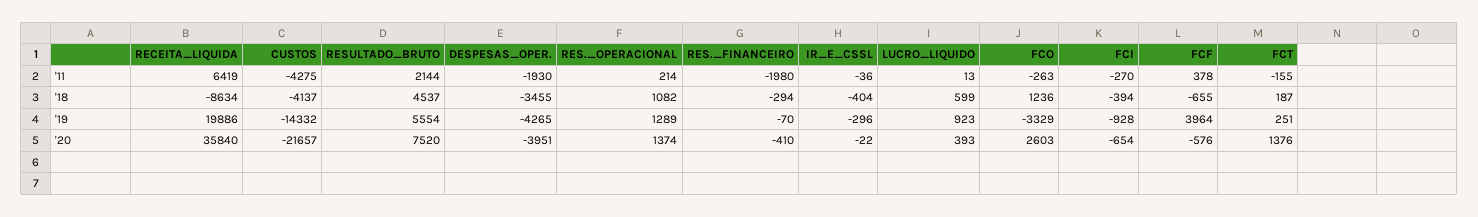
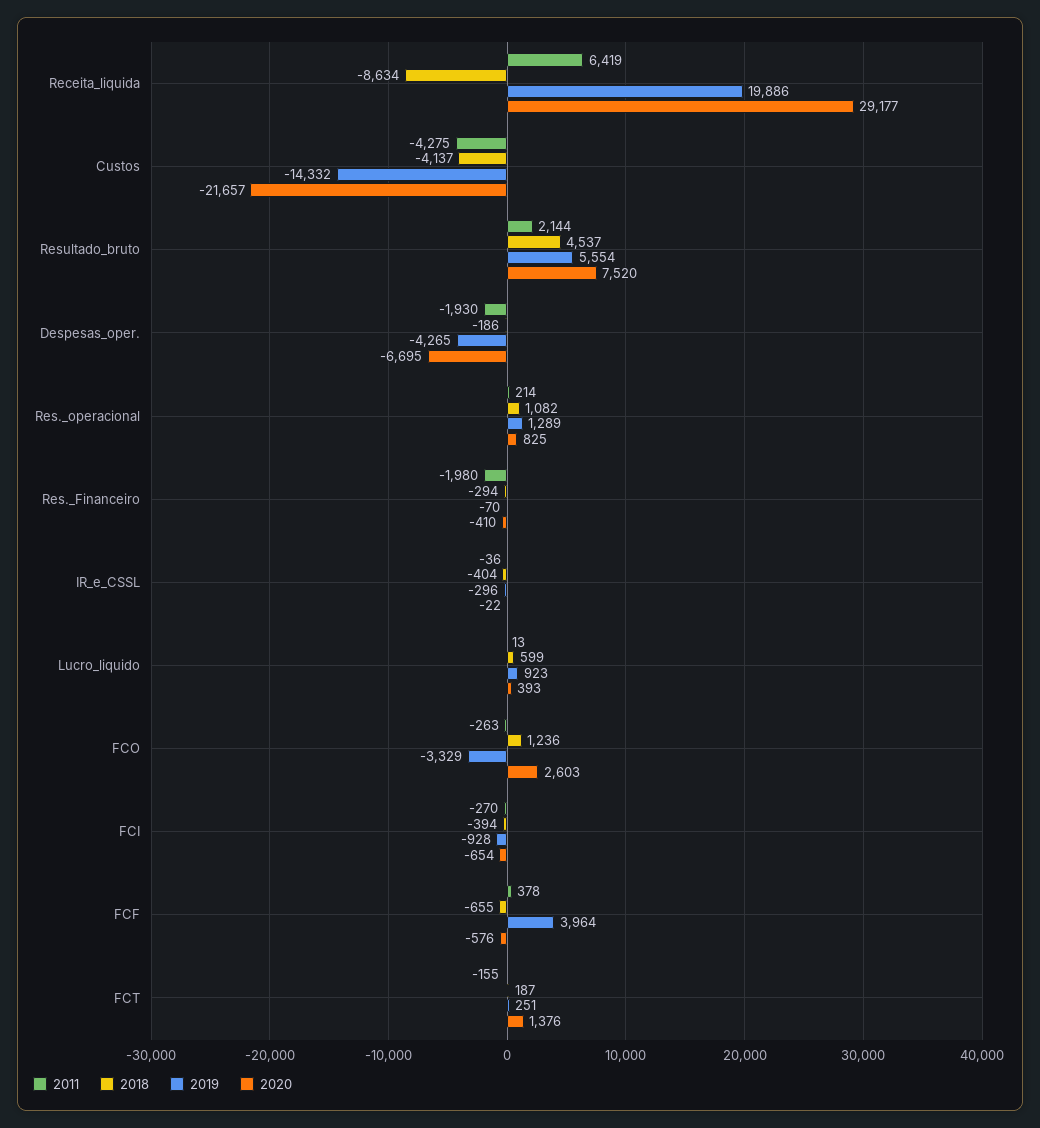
  {
    "'11": {
      "RECEITA_LIQUIDA": 6419,
      "CUSTOS": -4275,
      "RESULTADO_BRUTO": 2144,
      "DESPESAS_OPER.": -1930,
      "RES._OPERACIONAL": 214,
      "RES._FINANCEIRO": -1980,
      "IR_E_CSSL": -36,
      "LUCRO_LIQUIDO": 13,
      "FCO": -263,
      "FCI": -270,
      "FCF": 378,
      "FCT": -155
    },
    "'18": {
      "RECEITA_LIQUIDA": -8634,
      "CUSTOS": -4137,
      "RESULTADO_BRUTO": 4537,
-     "DESPESAS_OPER.": -3455,
+     "DESPESAS_OPER.": -186,
      "RES._OPERACIONAL": 1082,
      "RES._FINANCEIRO": -294,
      "IR_E_CSSL": -404,
      "LUCRO_LIQUIDO": 599,
      "FCO": 1236,
      "FCI": -394,
      "FCF": -655,
      "FCT": 187
    },
    "'19": {
      "RECEITA_LIQUIDA": 19886,
      "CUSTOS": -14332,
      "RESULTADO_BRUTO": 5554,
      "DESPESAS_OPER.": -4265,
      "RES._OPERACIONAL": 1289,
      "RES._FINANCEIRO": -70,
      "IR_E_CSSL": -296,
      "LUCRO_LIQUIDO": 923,
      "FCO": -3329,
      "FCI": -928,
      "FCF": 3964,
      "FCT": 251
    },
    "'20": {
-     "RECEITA_LIQUIDA": 35840,
+     "RECEITA_LIQUIDA": 29177,
      "CUSTOS": -21657,
      "RESULTADO_BRUTO": 7520,
-     "DESPESAS_OPER.": -3951,
+     "DESPESAS_OPER.": -6695,
-     "RES._OPERACIONAL": 1374,
+     "RES._OPERACIONAL": 825,
      "RES._FINANCEIRO": -410,
      "IR_E_CSSL": -22,
      "LUCRO_LIQUIDO": 393,
      "FCO": 2603,
      "FCI": -654,
      "FCF": -576,
      "FCT": 1376
    }
  }

